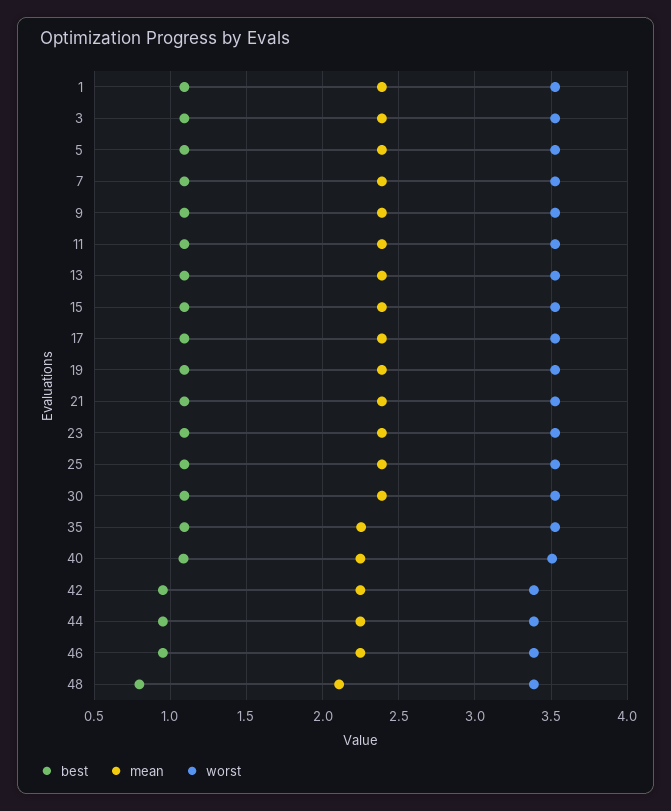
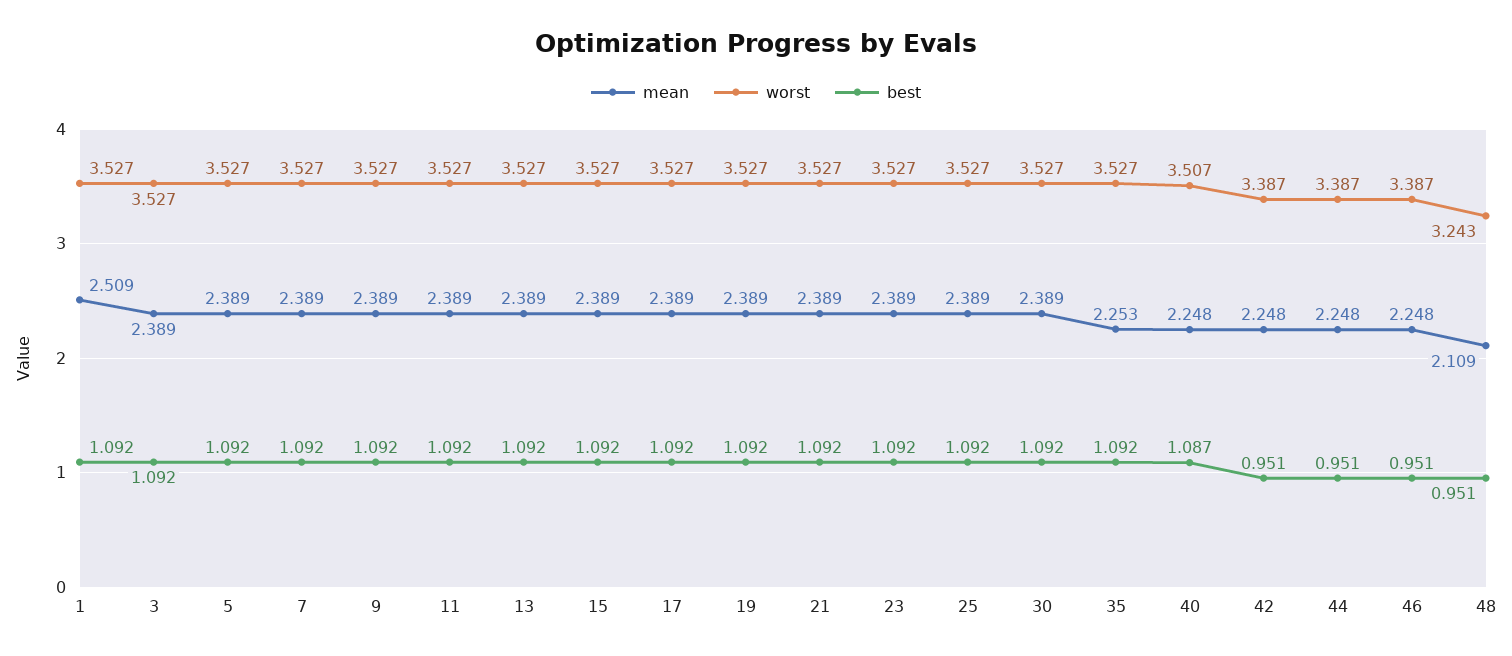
  {
    "best": {
      "1": 1.092,
      "3": 1.092,
      "5": 1.092,
      "7": 1.092,
      "9": 1.092,
      "11": 1.092,
      "13": 1.092,
      "15": 1.092,
      "17": 1.092,
      "19": 1.092,
      "21": 1.092,
      "23": 1.092,
      "25": 1.092,
      "30": 1.092,
      "35": 1.092,
      "40": 1.087,
      "42": 0.951,
      "44": 0.951,
      "46": 0.951,
-     "48": 0.8
+     "48": 0.951
    },
    "mean": {
-     "1": 2.4,
+     "1": 2.509,
      "3": 2.389,
      "5": 2.389,
      "7": 2.389,
      "9": 2.389,
      "11": 2.389,
      "13": 2.389,
      "15": 2.389,
      "17": 2.389,
      "19": 2.389,
      "21": 2.389,
      "23": 2.389,
      "25": 2.389,
      "30": 2.389,
      "35": 2.253,
      "40": 2.248,
      "42": 2.248,
      "44": 2.248,
      "46": 2.248,
      "48": 2.109
    },
    "worst": {
      "1": 3.527,
      "3": 3.527,
      "5": 3.527,
      "7": 3.527,
      "9": 3.527,
      "11": 3.527,
      "13": 3.527,
      "15": 3.527,
      "17": 3.527,
      "19": 3.527,
      "21": 3.527,
      "23": 3.527,
      "25": 3.527,
      "30": 3.527,
      "35": 3.527,
      "40": 3.507,
      "42": 3.387,
      "44": 3.387,
      "46": 3.387,
-     "48": 3.4
+     "48": 3.243
    }
  }

